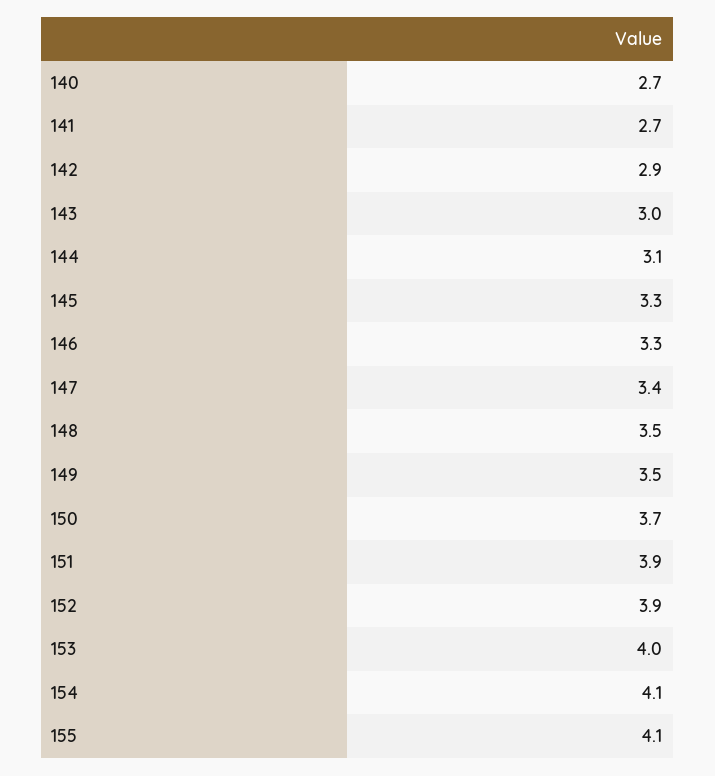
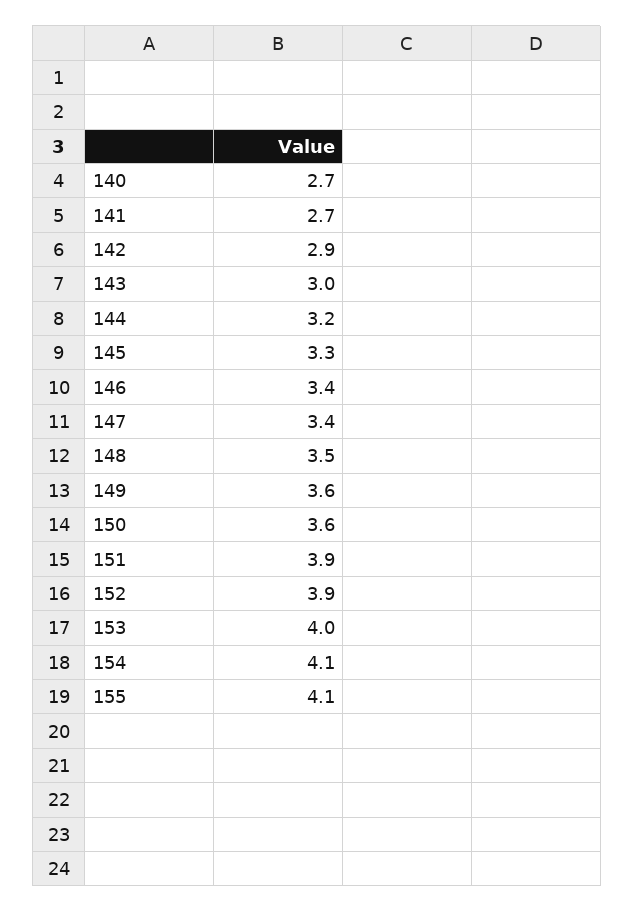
  {
    "140": 2.7,
    "141": 2.7,
    "142": 2.9,
    "143": 3,
-   "144": 3.1,
+   "144": 3.2,
    "145": 3.3,
-   "146": 3.3,
+   "146": 3.4,
    "147": 3.4,
    "148": 3.5,
-   "149": 3.5,
+   "149": 3.6,
-   "150": 3.7,
+   "150": 3.6,
    "151": 3.9,
    "152": 3.9,
    "153": 4,
    "154": 4.1,
    "155": 4.1
  }

